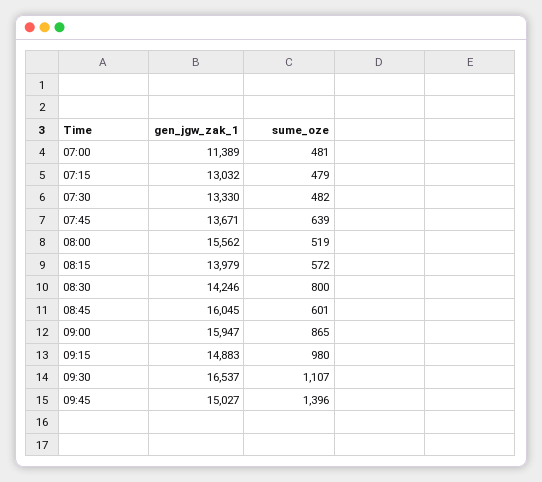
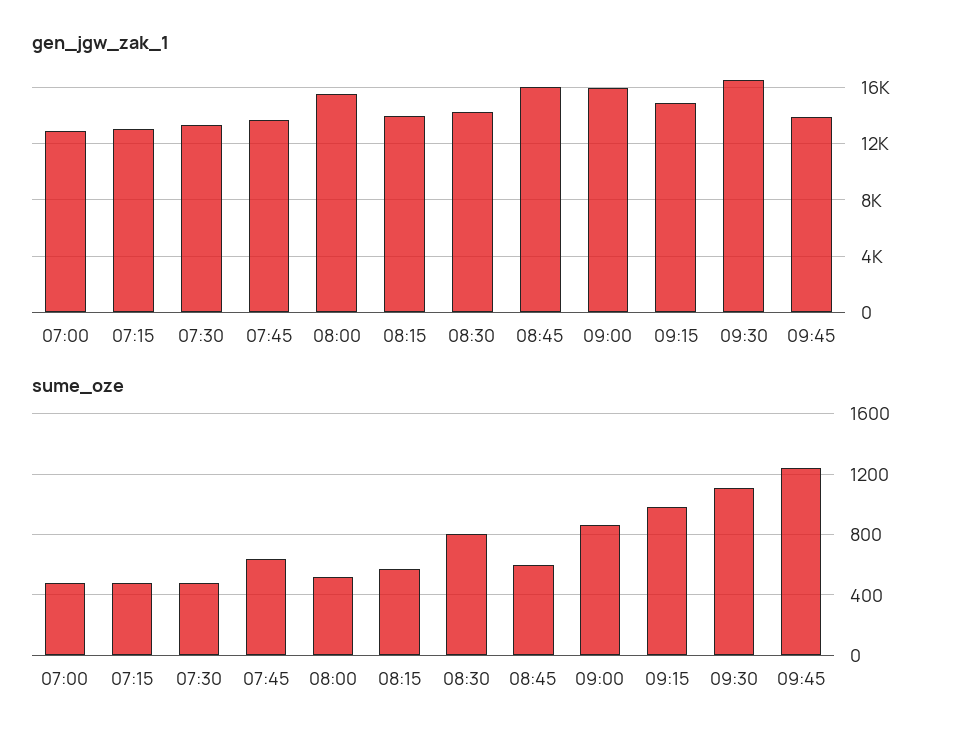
  {
    "gen_jgw_zak_1": {
-     "07:00": 11389,
+     "07:00": 13000,
      "07:15": 13032,
      "07:30": 13330,
      "07:45": 13671,
      "08:00": 15562,
      "08:15": 13979,
      "08:30": 14246,
      "08:45": 16045,
      "09:00": 15947,
      "09:15": 14883,
      "09:30": 16537,
-     "09:45": 15027
+     "09:45": 14000
    },
    "sume_oze": {
      "07:00": 481,
      "07:15": 479,
      "07:30": 482,
      "07:45": 639,
      "08:00": 519,
      "08:15": 572,
      "08:30": 800,
      "08:45": 601,
      "09:00": 865,
      "09:15": 980,
      "09:30": 1107,
-     "09:45": 1396
+     "09:45": 1250
    }
  }

